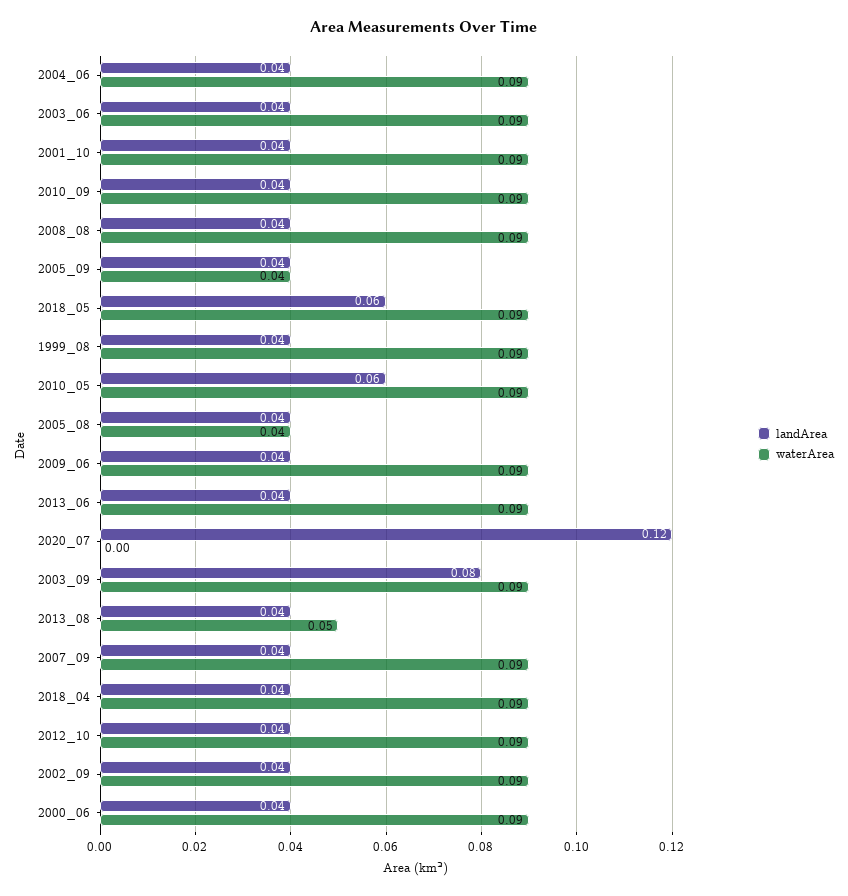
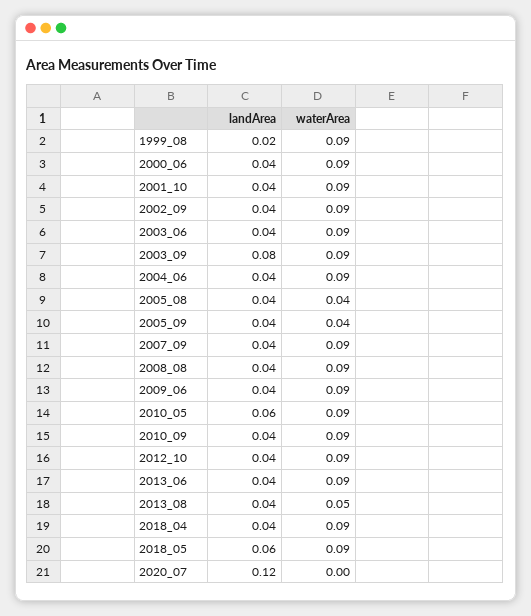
  {
    "landArea": {
      "2004_06": 0.04,
      "2003_06": 0.04,
      "2001_10": 0.04,
      "2010_09": 0.04,
      "2008_08": 0.04,
      "2005_09": 0.04,
      "2018_05": 0.06,
-     "1999_08": 0.04,
+     "1999_08": 0.02,
      "2010_05": 0.06,
      "2005_08": 0.04,
      "2009_06": 0.04,
      "2013_06": 0.04,
      "2020_07": 0.12,
      "2003_09": 0.08,
      "2013_08": 0.04,
      "2007_09": 0.04,
      "2018_04": 0.04,
      "2012_10": 0.04,
      "2002_09": 0.04,
      "2000_06": 0.04
    },
    "waterArea": {
      "2004_06": 0.09,
      "2003_06": 0.09,
      "2001_10": 0.09,
      "2010_09": 0.09,
      "2008_08": 0.09,
      "2005_09": 0.04,
      "2018_05": 0.09,
      "1999_08": 0.09,
      "2010_05": 0.09,
      "2005_08": 0.04,
      "2009_06": 0.09,
      "2013_06": 0.09,
      "2020_07": 0,
      "2003_09": 0.09,
      "2013_08": 0.05,
      "2007_09": 0.09,
      "2018_04": 0.09,
      "2012_10": 0.09,
      "2002_09": 0.09,
      "2000_06": 0.09
    }
  }

